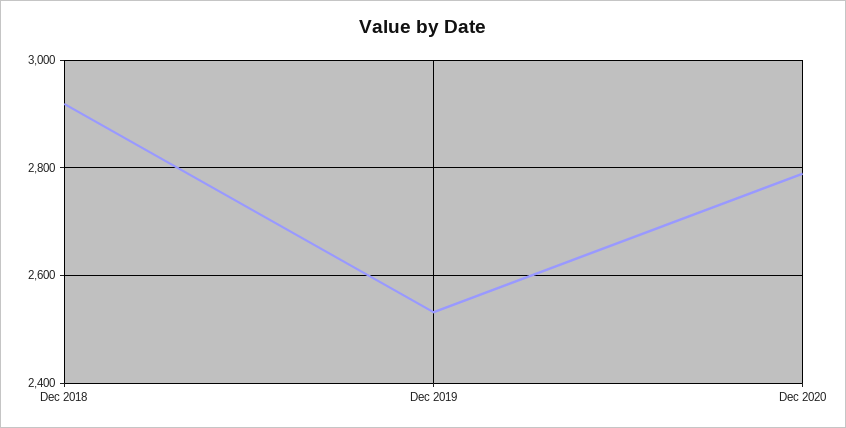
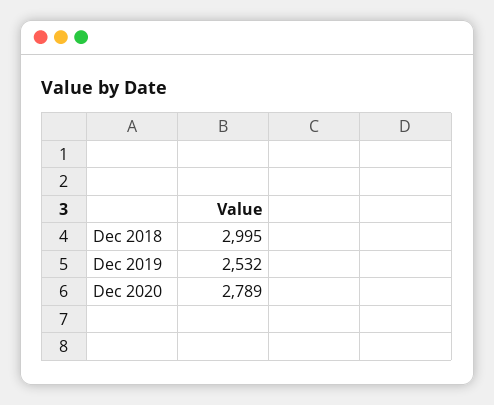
  {
-   "Dec 2018": 2920,
+   "Dec 2018": 2995,
    "Dec 2019": 2532,
    "Dec 2020": 2789
  }

